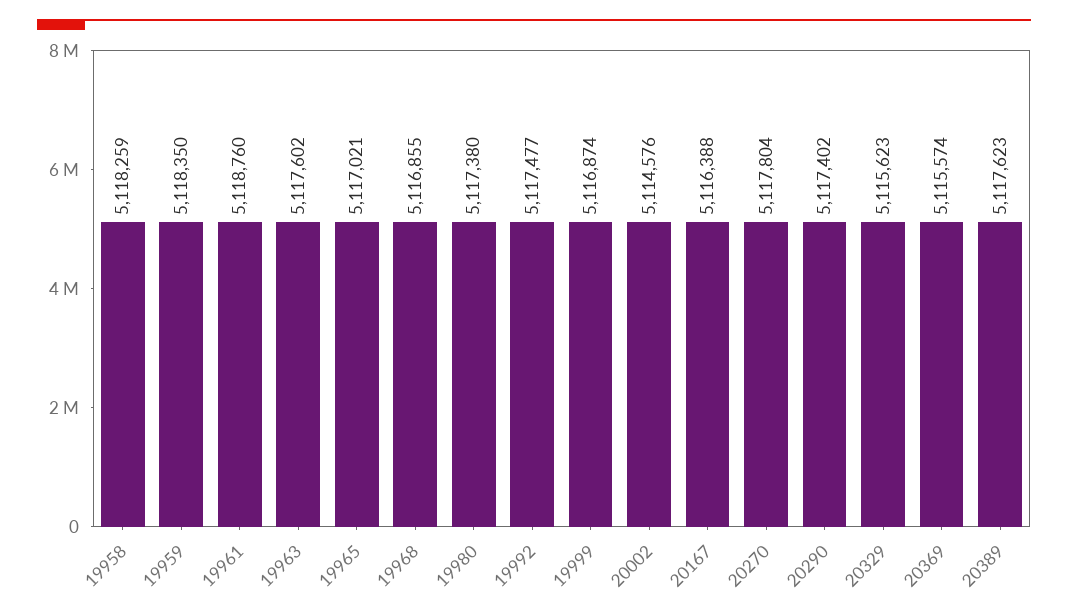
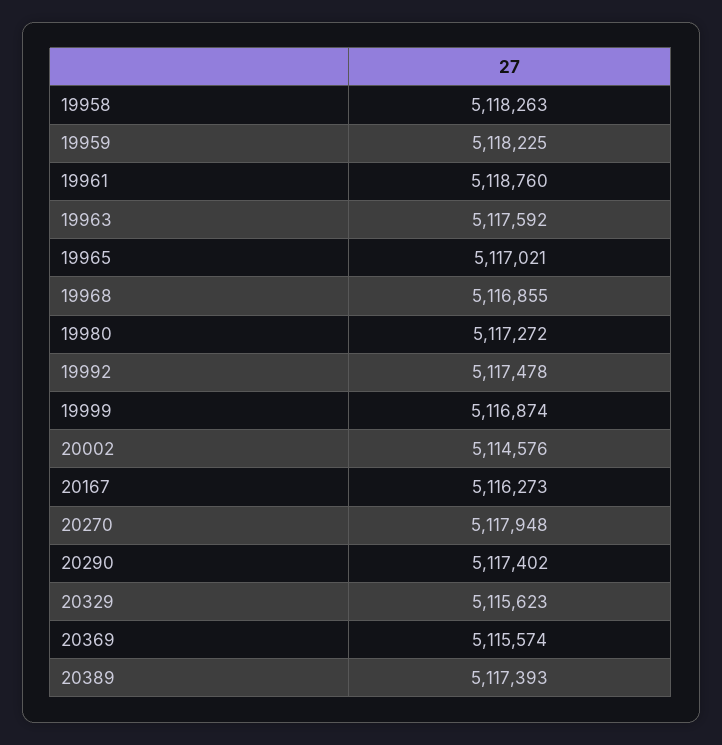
  {
-   "19958": 5118259,
+   "19958": 5118263,
-   "19959": 5118350,
+   "19959": 5118225,
    "19961": 5118760,
-   "19963": 5117602,
+   "19963": 5117592,
    "19965": 5117021,
    "19968": 5116855,
-   "19980": 5117380,
+   "19980": 5117272,
-   "19992": 5117477,
+   "19992": 5117478,
    "19999": 5116874,
    "20002": 5114576,
-   "20167": 5116388,
+   "20167": 5116273,
-   "20270": 5117804,
+   "20270": 5117948,
    "20290": 5117402,
    "20329": 5115623,
    "20369": 5115574,
-   "20389": 5117623
+   "20389": 5117393
  }

